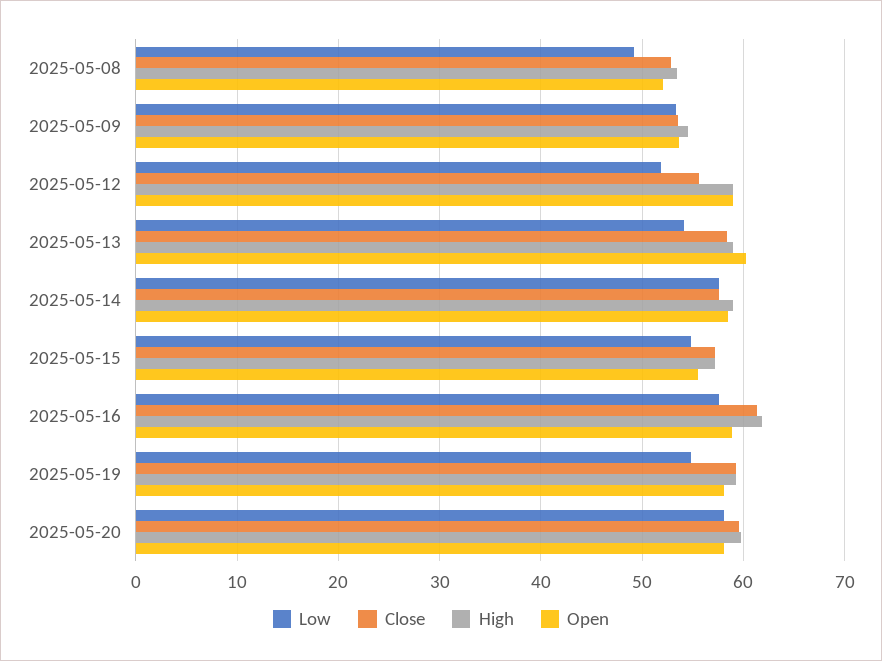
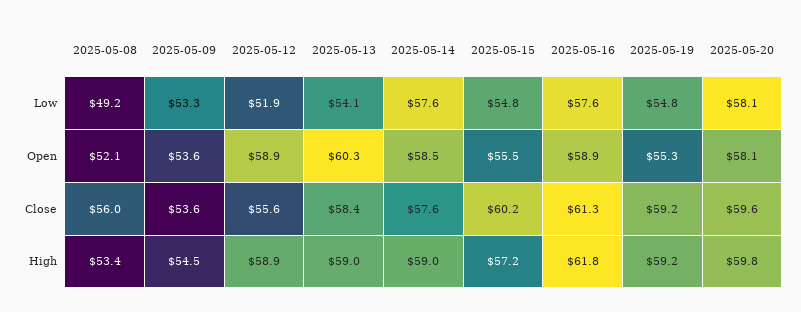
  {
    "Low": {
      "2025-05-08": 49.2,
      "2025-05-09": 53.3,
      "2025-05-12": 51.9,
      "2025-05-13": 54.1,
      "2025-05-14": 57.6,
      "2025-05-15": 54.8,
      "2025-05-16": 57.6,
      "2025-05-19": 54.8,
      "2025-05-20": 58.1
    },
    "Close": {
-     "2025-05-08": 53,
+     "2025-05-08": 56,
      "2025-05-09": 53.6,
      "2025-05-12": 55.6,
      "2025-05-13": 58.4,
      "2025-05-14": 57.6,
-     "2025-05-15": 57,
+     "2025-05-15": 60.2,
      "2025-05-16": 61.3,
      "2025-05-19": 59.2,
      "2025-05-20": 59.6
    },
    "High": {
      "2025-05-08": 53.4,
      "2025-05-09": 54.5,
      "2025-05-12": 58.9,
      "2025-05-13": 59,
      "2025-05-14": 59,
      "2025-05-15": 57.2,
      "2025-05-16": 61.8,
      "2025-05-19": 59.2,
      "2025-05-20": 59.8
    },
    "Open": {
      "2025-05-08": 52.1,
      "2025-05-09": 53.6,
      "2025-05-12": 58.9,
      "2025-05-13": 60.3,
      "2025-05-14": 58.5,
      "2025-05-15": 55.5,
      "2025-05-16": 58.9,
-     "2025-05-19": 58,
+     "2025-05-19": 55.3,
      "2025-05-20": 58.1
    }
  }

